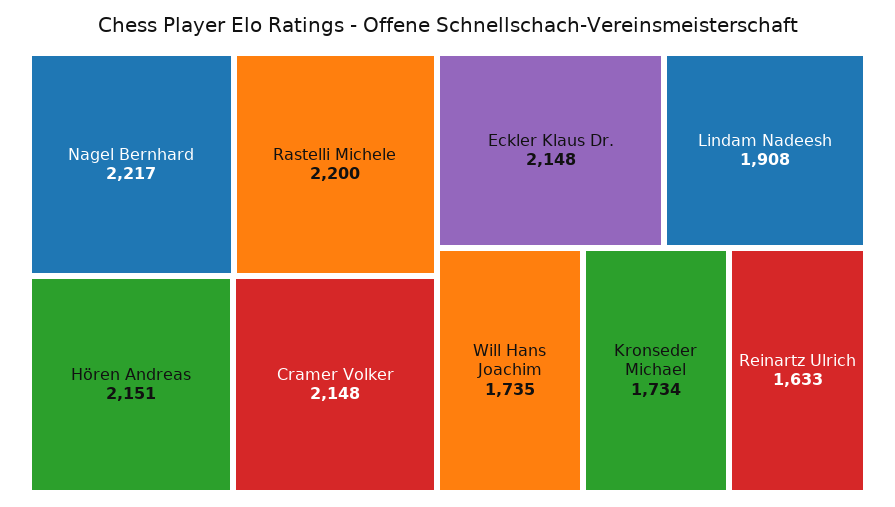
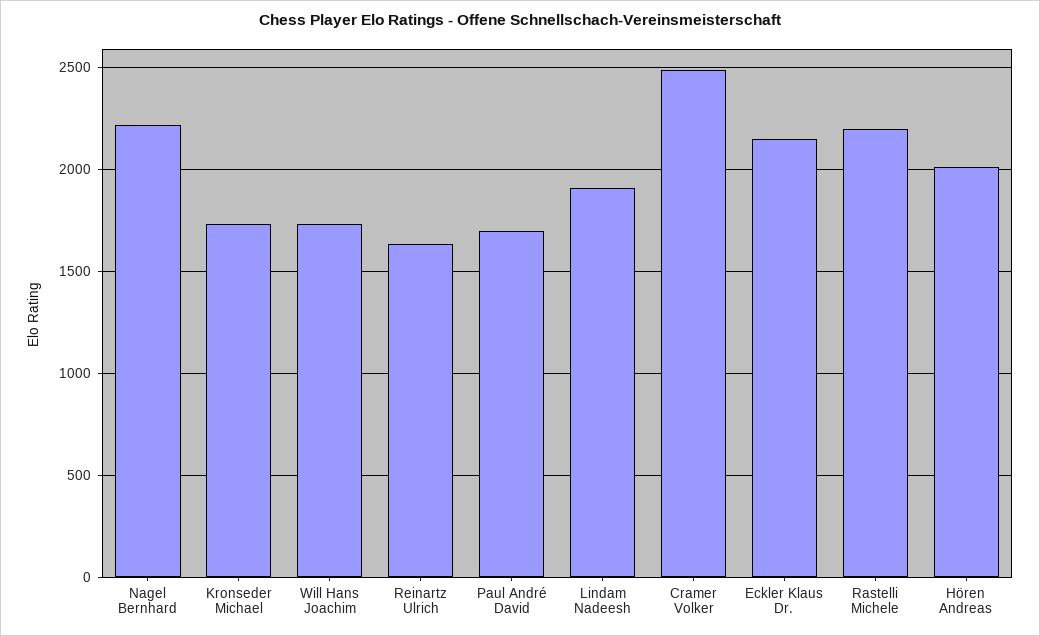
  {
    "Nagel Bernhard": 2217,
    "Rastelli Michele": 2200,
-   "Hören Andreas": 2151,
+   "Hören Andreas": 2000,
-   "Cramer Volker": 2148,
+   "Cramer Volker": 2500,
    "Eckler Klaus Dr.": 2148,
    "Lindam Nadeesh": 1908,
    "Will Hans Joachim": 1735,
    "Kronseder Michael": 1734,
-   "Reinartz Ulrich": 1633
+   "Reinartz Ulrich": 1633,
+   "Paul André David": 1700
  }

